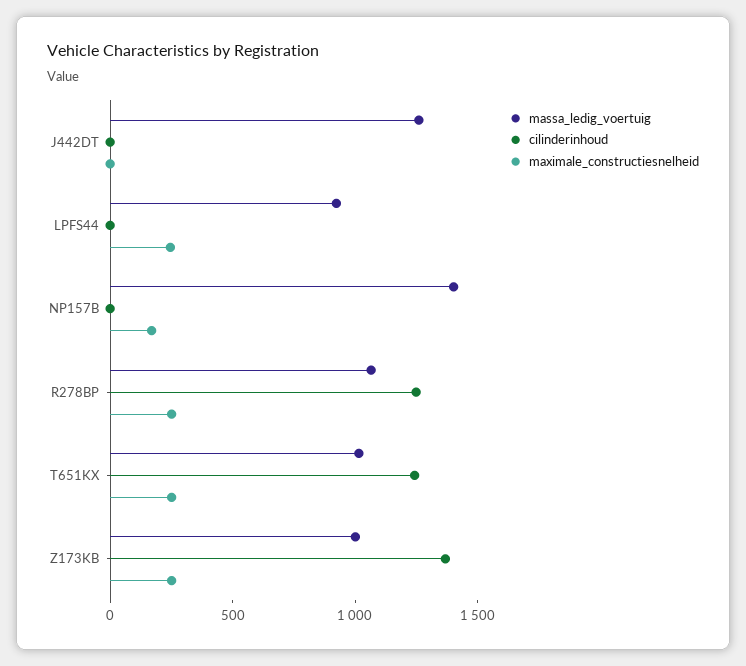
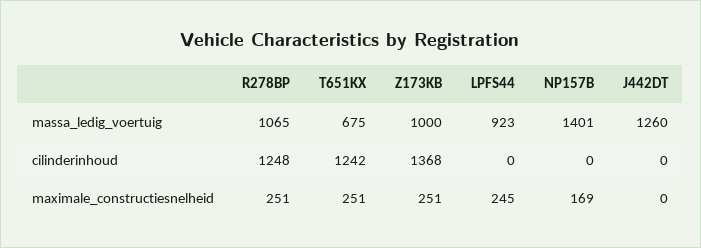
  {
    "massa_ledig_voertuig": {
      "J442DT": 1260,
      "LPFS44": 923,
      "NP157B": 1401,
      "R278BP": 1065,
-     "T651KX": 1000,
+     "T651KX": 675,
      "Z173KB": 1000
    },
    "cilinderinhoud": {
      "J442DT": 0,
      "LPFS44": 0,
      "NP157B": 0,
      "R278BP": 1248,
      "T651KX": 1242,
      "Z173KB": 1368
    },
    "maximale_constructiesnelheid": {
      "J442DT": 0,
      "LPFS44": 245,
      "NP157B": 169,
      "R278BP": 251,
      "T651KX": 251,
      "Z173KB": 251
    }
  }

